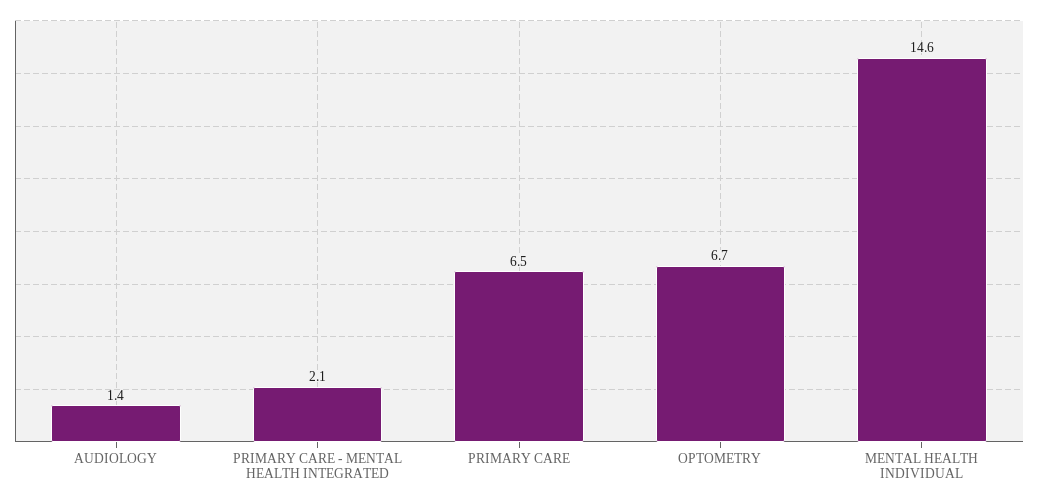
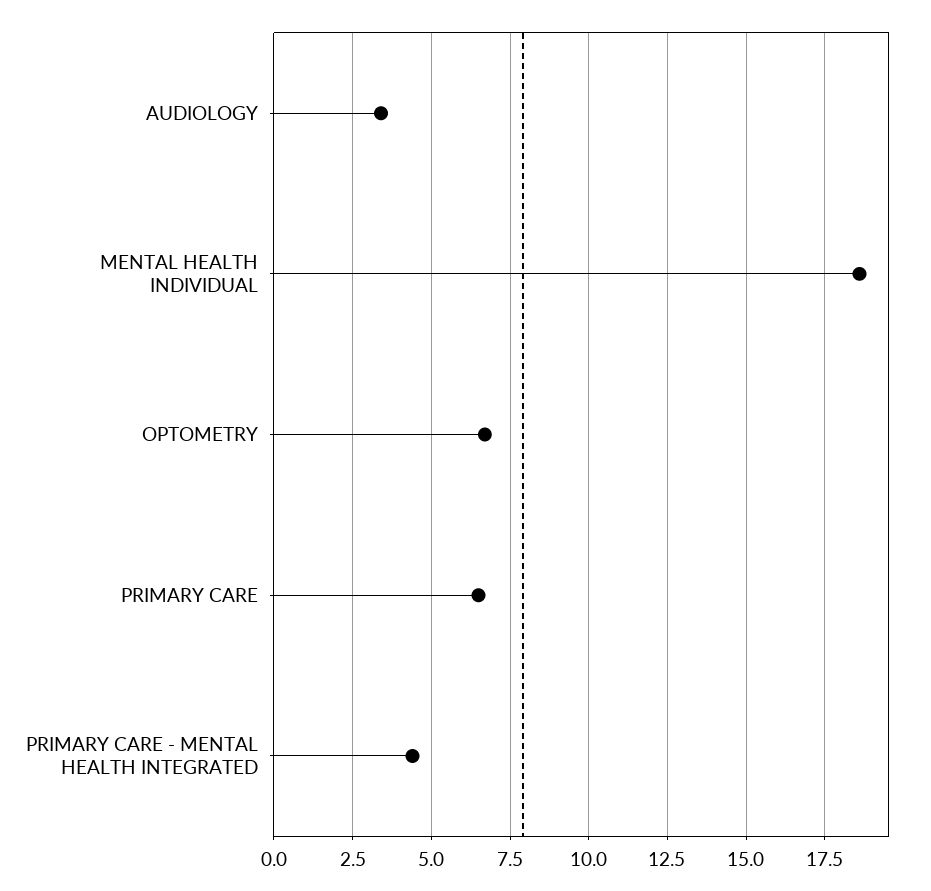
  {
-   "AUDIOLOGY": 1.4,
+   "AUDIOLOGY": 3.5,
-   "PRIMARY CARE - MENTAL HEALTH INTEGRATED": 2.1,
+   "PRIMARY CARE - MENTAL HEALTH INTEGRATED": 4.5,
    "PRIMARY CARE": 6.5,
    "OPTOMETRY": 6.7,
-   "MENTAL HEALTH INDIVIDUAL": 14.6
+   "MENTAL HEALTH INDIVIDUAL": 18.5
  }

